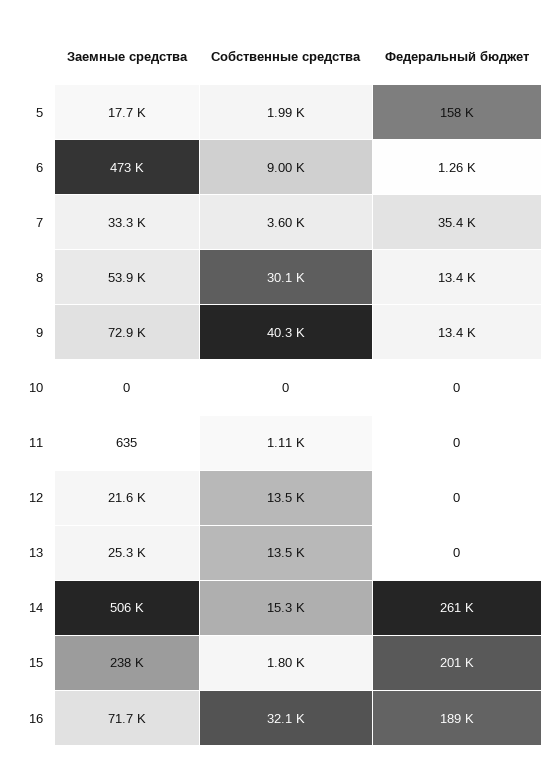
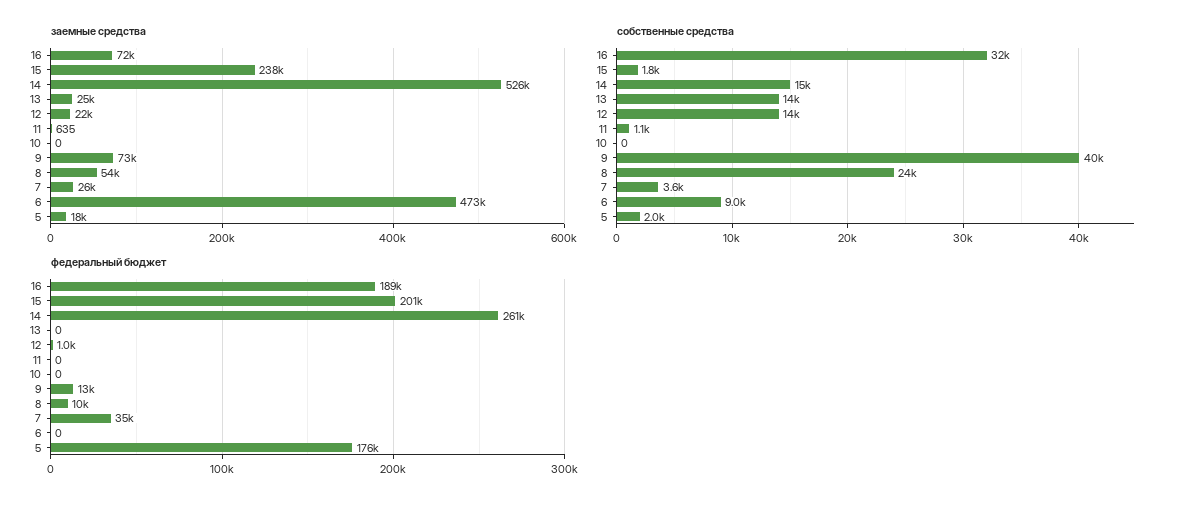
  {
    "Заемные средства": {
      "5": 17700,
      "6": 473000,
-     "7": 33300,
+     "7": 26000,
      "8": 53900,
      "9": 72900,
      "10": 0,
      "11": 635,
      "12": 21600,
      "13": 25300,
-     "14": 506000,
+     "14": 526000,
      "15": 238000,
      "16": 71700
    },
    "Собственные средства": {
      "5": 1990,
      "6": 9000,
      "7": 3600,
-     "8": 30100,
+     "8": 24000,
      "9": 40300,
      "10": 0,
      "11": 1110,
      "12": 13500,
      "13": 13500,
      "14": 15300,
      "15": 1800,
      "16": 32100
    },
    "Федеральный бюджет": {
-     "5": 158000,
+     "5": 176000,
-     "6": 1260,
+     "6": 0,
      "7": 35400,
-     "8": 13400,
+     "8": 10000,
      "9": 13400,
      "10": 0,
      "11": 0,
-     "12": 0,
+     "12": 1000,
      "13": 0,
      "14": 261000,
      "15": 201000,
      "16": 189000
    }
  }

